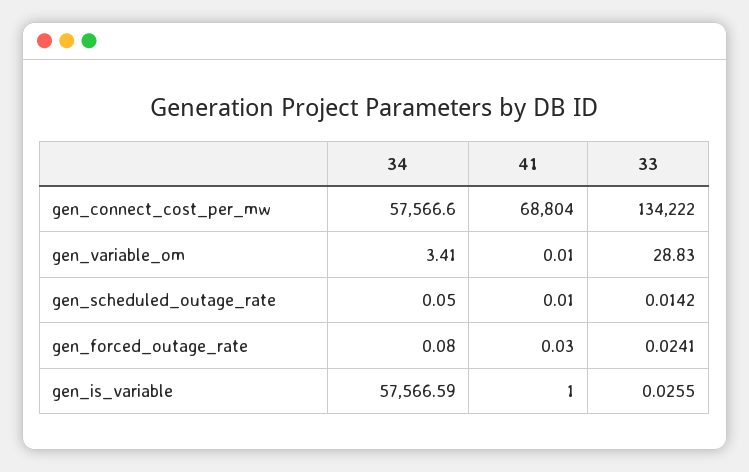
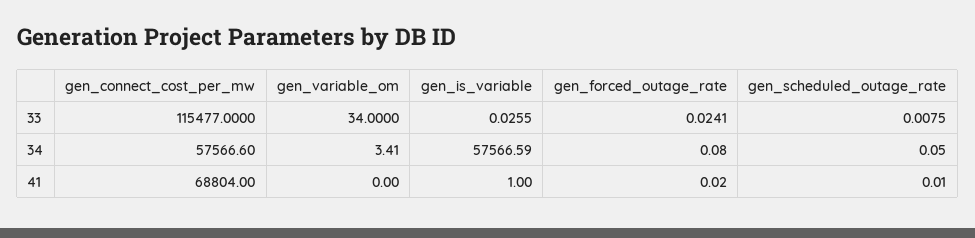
  {
    "34": {
      "gen_connect_cost_per_mw": 57566.6,
      "gen_variable_om": 3.41,
      "gen_scheduled_outage_rate": 0.05,
      "gen_forced_outage_rate": 0.08,
      "gen_is_variable": 57566.59
    },
    "41": {
      "gen_connect_cost_per_mw": 68804,
-     "gen_variable_om": 0.01,
+     "gen_variable_om": 0,
      "gen_scheduled_outage_rate": 0.01,
-     "gen_forced_outage_rate": 0.03,
+     "gen_forced_outage_rate": 0.02,
      "gen_is_variable": 1
    },
    "33": {
-     "gen_connect_cost_per_mw": 134222,
+     "gen_connect_cost_per_mw": 115477,
-     "gen_variable_om": 28.83,
+     "gen_variable_om": 34,
-     "gen_scheduled_outage_rate": 0.0142,
+     "gen_scheduled_outage_rate": 0.0075,
      "gen_forced_outage_rate": 0.0241,
      "gen_is_variable": 0.0255
    }
  }

